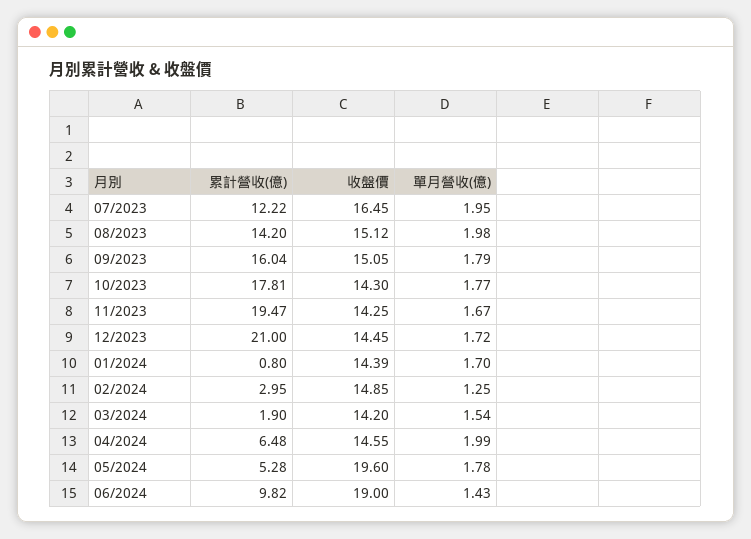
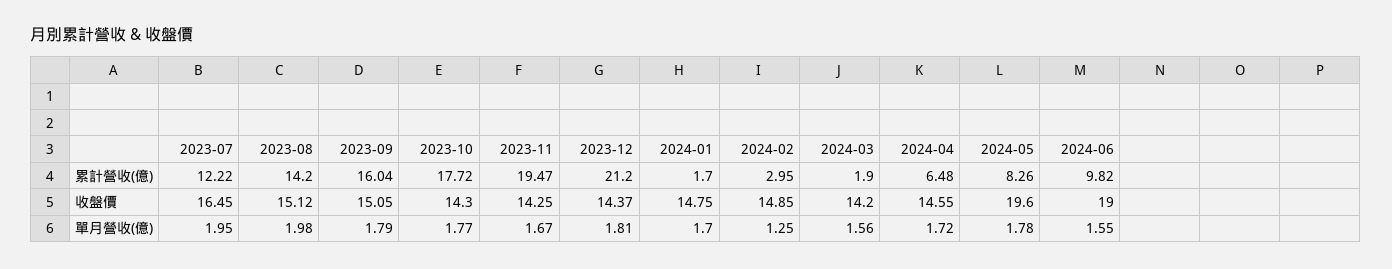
  {
    "累計營收(億)": {
      "07/2023": 12.22,
      "08/2023": 14.2,
      "09/2023": 16.04,
-     "10/2023": 17.81,
+     "10/2023": 17.72,
      "11/2023": 19.47,
-     "12/2023": 21,
+     "12/2023": 21.2,
-     "01/2024": 0.8,
+     "01/2024": 1.7,
      "02/2024": 2.95,
      "03/2024": 1.9,
      "04/2024": 6.48,
-     "05/2024": 5.28,
+     "05/2024": 8.26,
      "06/2024": 9.82
    },
    "收盤價": {
      "07/2023": 16.45,
      "08/2023": 15.12,
      "09/2023": 15.05,
      "10/2023": 14.3,
      "11/2023": 14.25,
-     "12/2023": 14.45,
+     "12/2023": 14.37,
-     "01/2024": 14.39,
+     "01/2024": 14.75,
      "02/2024": 14.85,
      "03/2024": 14.2,
      "04/2024": 14.55,
      "05/2024": 19.6,
      "06/2024": 19
    },
    "單月營收(億)": {
      "07/2023": 1.95,
      "08/2023": 1.98,
      "09/2023": 1.79,
      "10/2023": 1.77,
      "11/2023": 1.67,
-     "12/2023": 1.72,
+     "12/2023": 1.81,
      "01/2024": 1.7,
      "02/2024": 1.25,
-     "03/2024": 1.54,
+     "03/2024": 1.56,
-     "04/2024": 1.99,
+     "04/2024": 1.72,
      "05/2024": 1.78,
-     "06/2024": 1.43
+     "06/2024": 1.55
    }
  }

